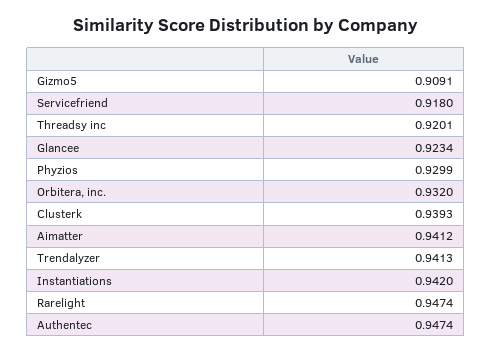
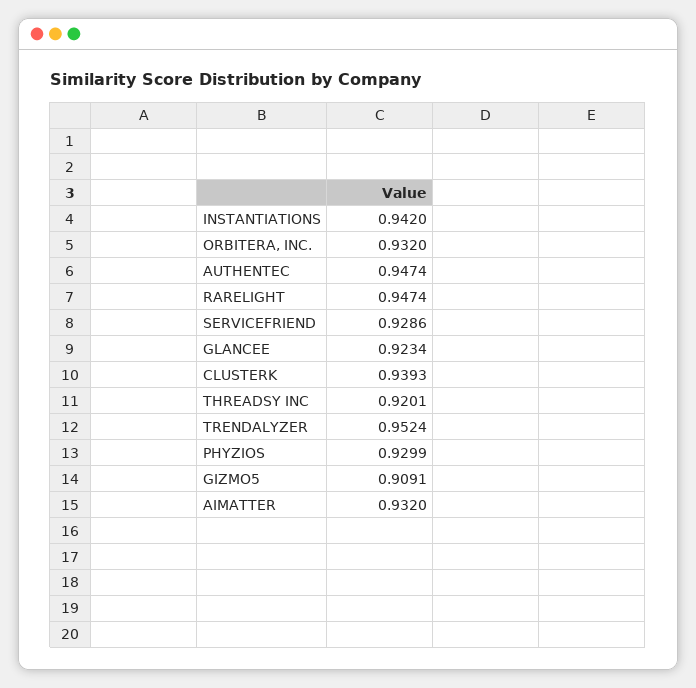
  {
    "Gizmo5": 0.9091,
-   "Servicefriend": 0.918,
+   "Servicefriend": 0.9286,
    "Threadsy inc": 0.9201,
    "Glancee": 0.9234,
    "Phyzios": 0.9299,
    "Orbitera, inc.": 0.932,
    "Clusterk": 0.9393,
-   "Aimatter": 0.9412,
+   "Aimatter": 0.932,
-   "Trendalyzer": 0.9413,
+   "Trendalyzer": 0.9524,
    "Instantiations": 0.942,
    "Rarelight": 0.9474,
    "Authentec": 0.9474
  }

